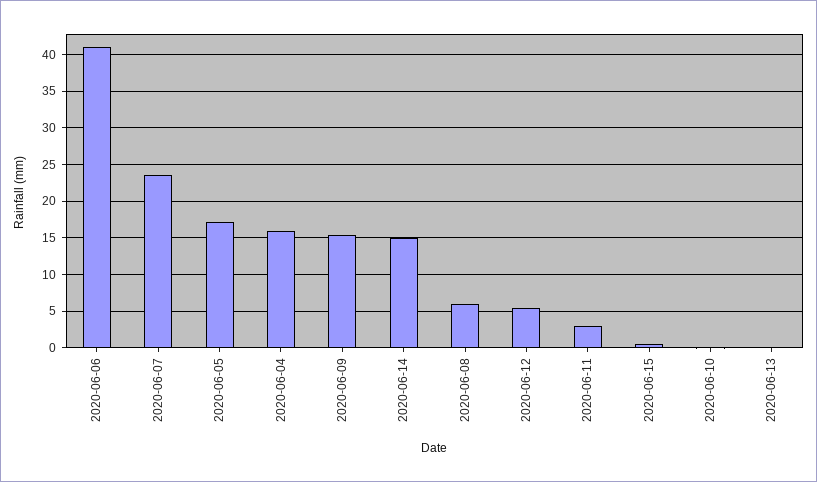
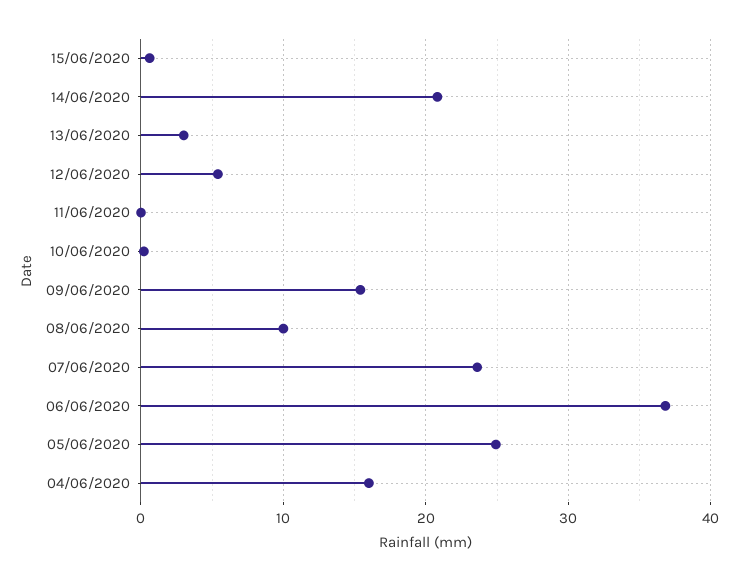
  {
-   "2020-06-06": 41,
+   "2020-06-06": 37,
    "2020-06-07": 24,
-   "2020-06-05": 17,
+   "2020-06-05": 25,
    "2020-06-04": 16,
    "2020-06-09": 15,
-   "2020-06-14": 15,
+   "2020-06-14": 21,
-   "2020-06-08": 6,
+   "2020-06-08": 10,
    "2020-06-12": 5,
-   "2020-06-11": 3,
+   "2020-06-11": 0,
    "2020-06-15": 1,
    "2020-06-10": 0,
-   "2020-06-13": 0
+   "2020-06-13": 3
  }

